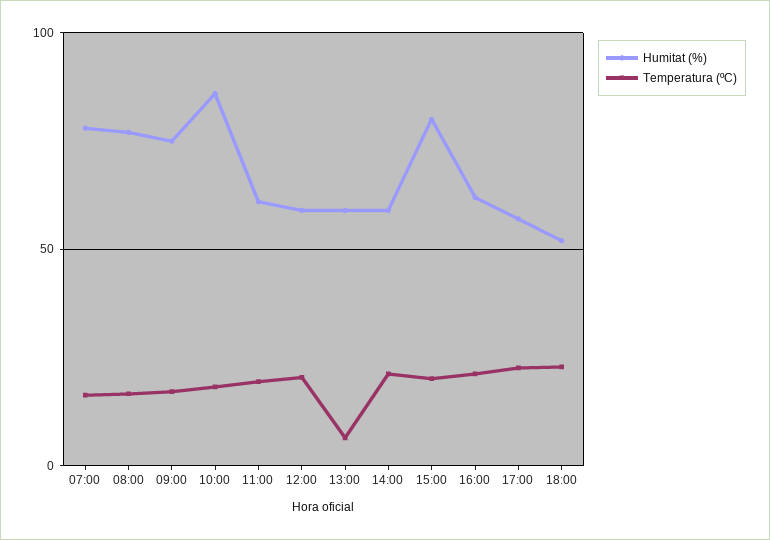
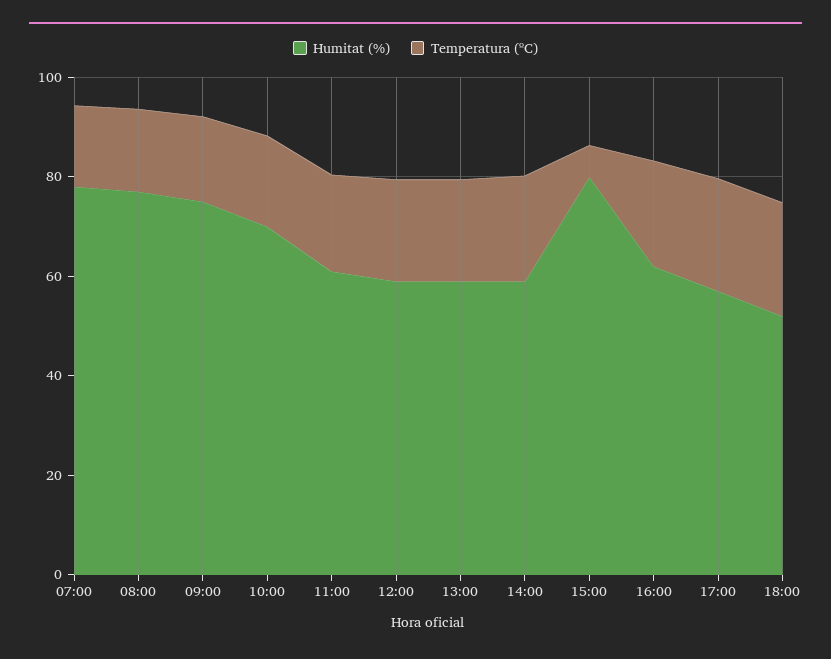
  {
    "Humitat (%)": {
      "07:00": 80,
      "08:00": 75,
      "09:00": 75,
-     "10:00": 85,
+     "10:00": 70,
      "11:00": 60,
      "12:00": 60,
      "13:00": 60,
      "14:00": 60,
      "15:00": 80,
      "16:00": 60,
      "17:00": 55,
      "18:00": 50
    },
    "Temperatura (ºC)": {
      "07:00": 15,
      "08:00": 15,
      "09:00": 15,
      "10:00": 20,
      "11:00": 20,
      "12:00": 20,
-     "13:00": 5,
+     "13:00": 20,
      "14:00": 20,
-     "15:00": 20,
+     "15:00": 5,
      "16:00": 20,
      "17:00": 25,
      "18:00": 25
    }
  }

